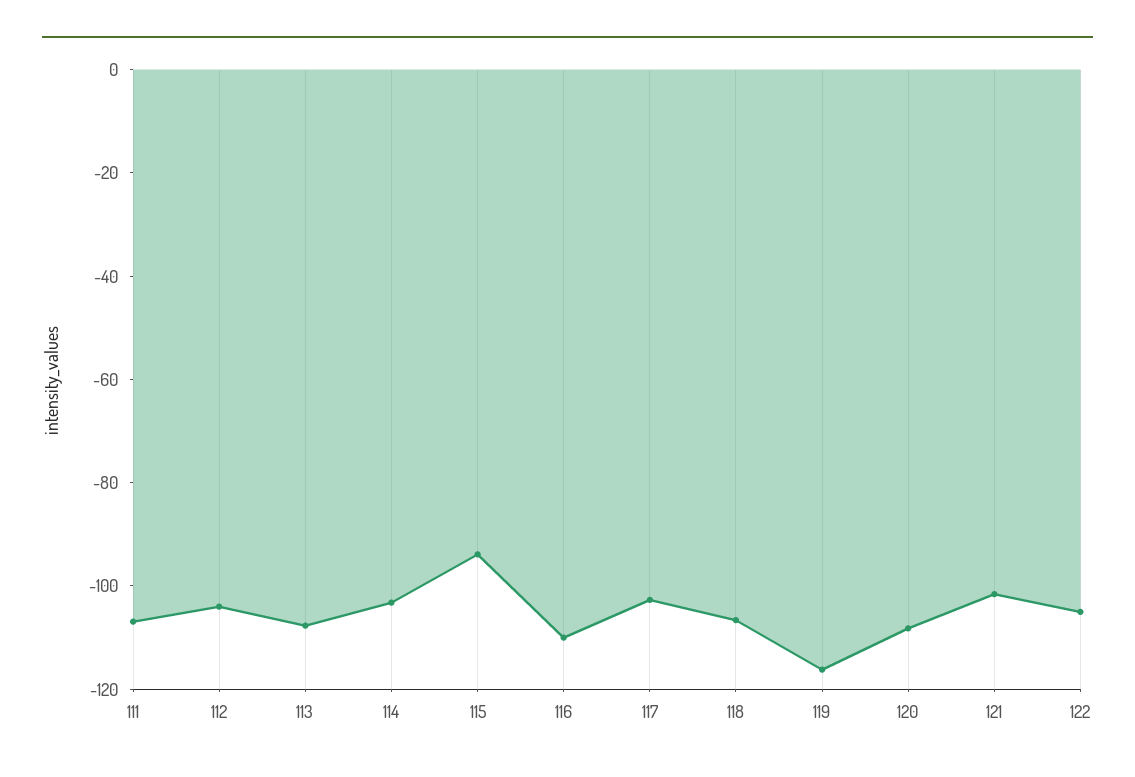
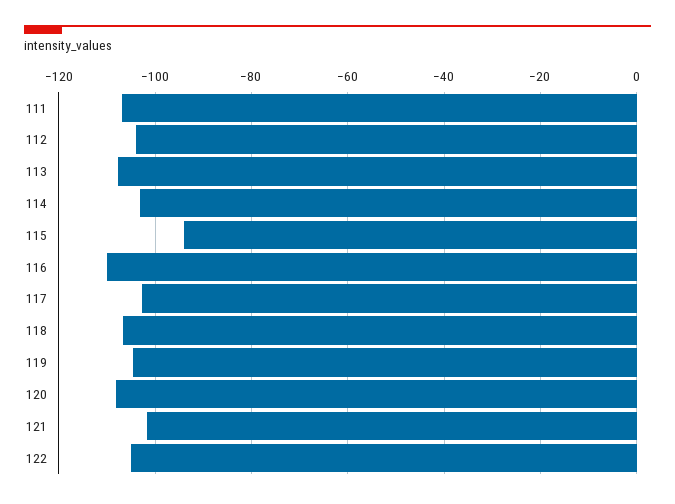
  {
    "111": -106,
    "112": -104,
    "113": -108,
    "114": -104,
    "115": -94,
    "116": -110,
    "117": -102,
    "118": -106,
-   "119": -115,
+   "119": -104,
    "120": -108,
    "121": -102,
    "122": -106
  }

